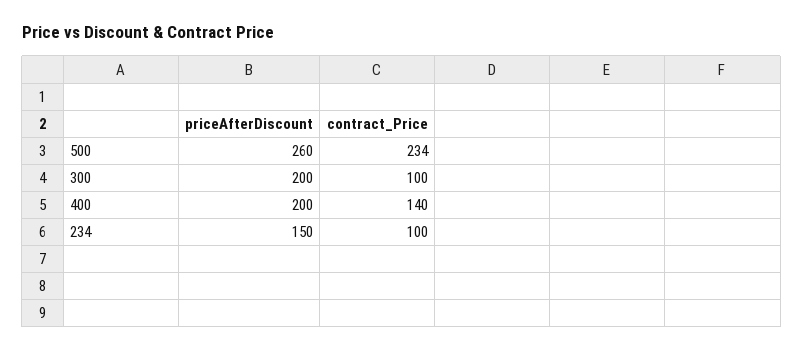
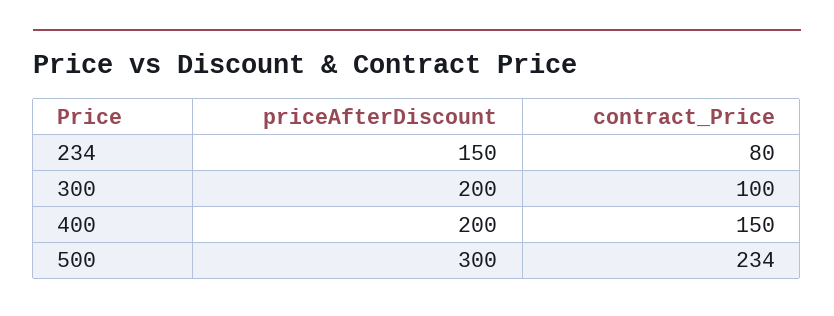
  {
    "priceAfterDiscount": {
-     "500": 260,
+     "500": 300,
      "300": 200,
      "400": 200,
      "234": 150
    },
    "contract_Price": {
      "500": 234,
      "300": 100,
-     "400": 140,
+     "400": 150,
-     "234": 100
+     "234": 80
    }
  }

